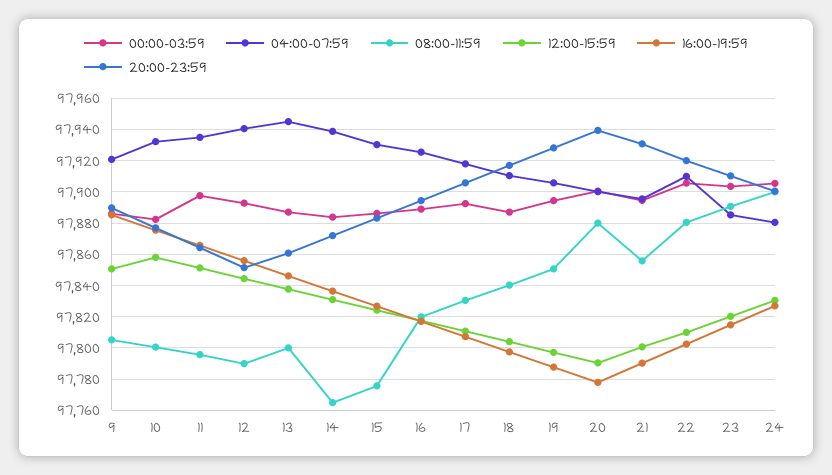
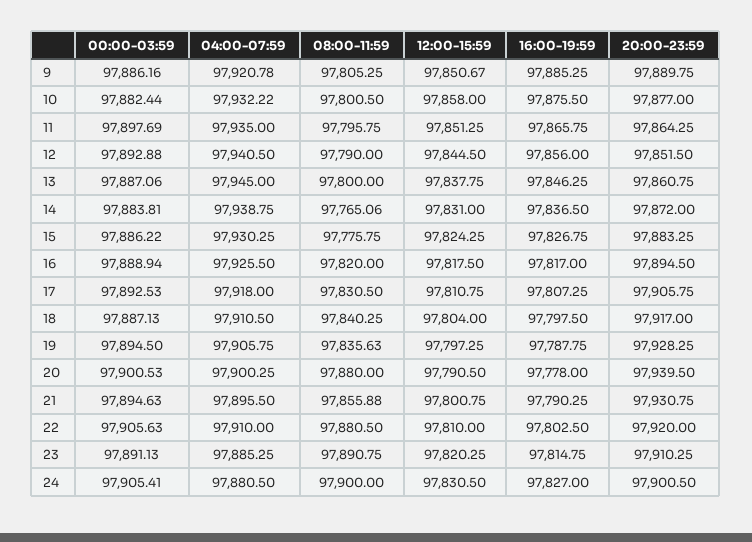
  {
    "00:00-03:59": {
      "9": 97886.16,
      "10": 97882.44,
      "11": 97897.69,
      "12": 97892.88,
      "13": 97887.06,
      "14": 97883.81,
      "15": 97886.22,
      "16": 97888.94,
      "17": 97892.53,
      "18": 97887.13,
      "19": 97894.5,
      "20": 97900.53,
      "21": 97894.63,
      "22": 97905.63,
-     "23": 97905,
+     "23": 97891.13,
      "24": 97905.41
    },
    "04:00-07:59": {
      "9": 97920.78,
      "10": 97932.22,
      "11": 97935,
      "12": 97940.5,
      "13": 97945,
      "14": 97938.75,
      "15": 97930.25,
      "16": 97925.5,
      "17": 97918,
      "18": 97910.5,
      "19": 97905.75,
      "20": 97900.25,
      "21": 97895.5,
      "22": 97910,
      "23": 97885.25,
      "24": 97880.5
    },
    "08:00-11:59": {
      "9": 97805.25,
      "10": 97800.5,
      "11": 97795.75,
      "12": 97790,
      "13": 97800,
      "14": 97765.06,
      "15": 97775.75,
      "16": 97820,
      "17": 97830.5,
      "18": 97840.25,
-     "19": 97850,
+     "19": 97835.63,
      "20": 97880,
      "21": 97855.88,
      "22": 97880.5,
      "23": 97890.75,
      "24": 97900
    },
    "12:00-15:59": {
      "9": 97850.67,
      "10": 97858,
      "11": 97851.25,
      "12": 97844.5,
      "13": 97837.75,
      "14": 97831,
      "15": 97824.25,
      "16": 97817.5,
      "17": 97810.75,
      "18": 97804,
      "19": 97797.25,
      "20": 97790.5,
      "21": 97800.75,
      "22": 97810,
      "23": 97820.25,
      "24": 97830.5
    },
    "16:00-19:59": {
      "9": 97885.25,
      "10": 97875.5,
      "11": 97865.75,
      "12": 97856,
      "13": 97846.25,
      "14": 97836.5,
      "15": 97826.75,
      "16": 97817,
      "17": 97807.25,
      "18": 97797.5,
      "19": 97787.75,
      "20": 97778,
      "21": 97790.25,
      "22": 97802.5,
      "23": 97814.75,
      "24": 97827
    },
    "20:00-23:59": {
      "9": 97889.75,
      "10": 97877,
      "11": 97864.25,
      "12": 97851.5,
      "13": 97860.75,
      "14": 97872,
      "15": 97883.25,
      "16": 97894.5,
      "17": 97905.75,
      "18": 97917,
      "19": 97928.25,
      "20": 97939.5,
      "21": 97930.75,
      "22": 97920,
      "23": 97910.25,
      "24": 97900.5
    }
  }

